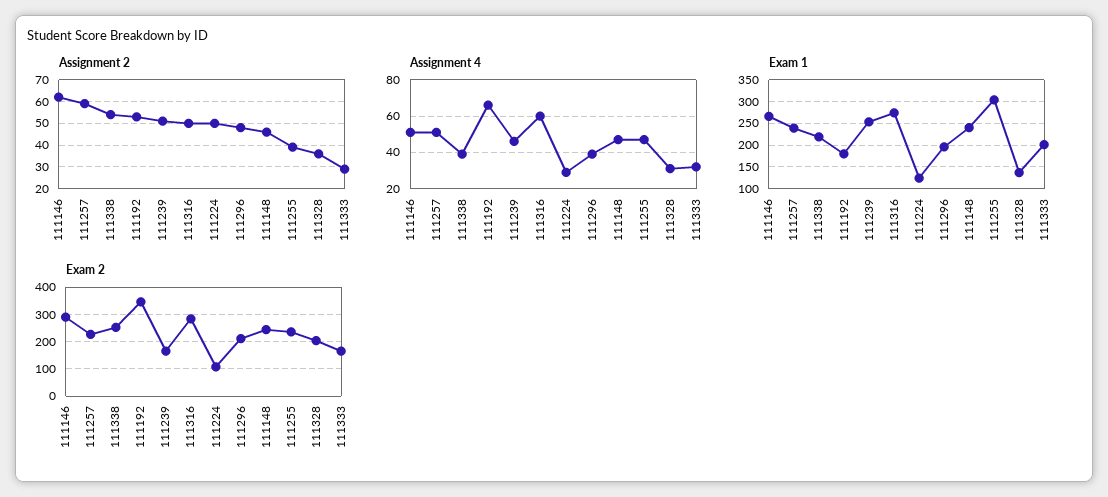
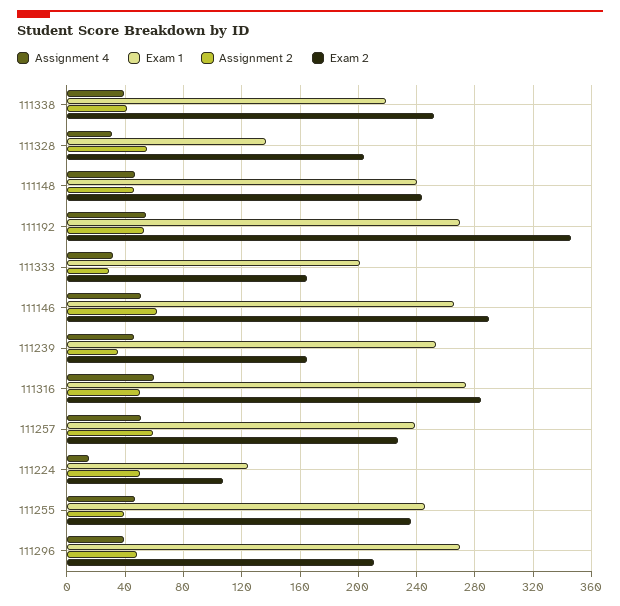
  {
    "Assignment 2": {
      "111146": 60,
      "111257": 60,
-     "111338": 55,
+     "111338": 40,
      "111192": 55,
-     "111239": 50,
+     "111239": 35,
      "111316": 50,
      "111224": 50,
      "111296": 50,
      "111148": 45,
      "111255": 40,
-     "111328": 35,
+     "111328": 55,
      "111333": 30
    },
    "Assignment 4": {
      "111146": 50,
      "111257": 50,
      "111338": 40,
-     "111192": 65,
+     "111192": 55,
      "111239": 45,
      "111316": 60,
-     "111224": 30,
+     "111224": 15,
      "111296": 40,
      "111148": 45,
      "111255": 45,
      "111328": 30,
      "111333": 30
    },
    "Exam 1": {
      "111146": 265,
      "111257": 240,
      "111338": 220,
-     "111192": 175,
+     "111192": 270,
      "111239": 255,
      "111316": 275,
      "111224": 125,
-     "111296": 200,
+     "111296": 270,
      "111148": 240,
-     "111255": 300,
+     "111255": 245,
      "111328": 135,
      "111333": 200
    },
    "Exam 2": {
      "111146": 290,
      "111257": 225,
      "111338": 250,
      "111192": 345,
      "111239": 165,
      "111316": 285,
      "111224": 105,
      "111296": 210,
      "111148": 245,
      "111255": 235,
      "111328": 205,
      "111333": 165
    }
  }

